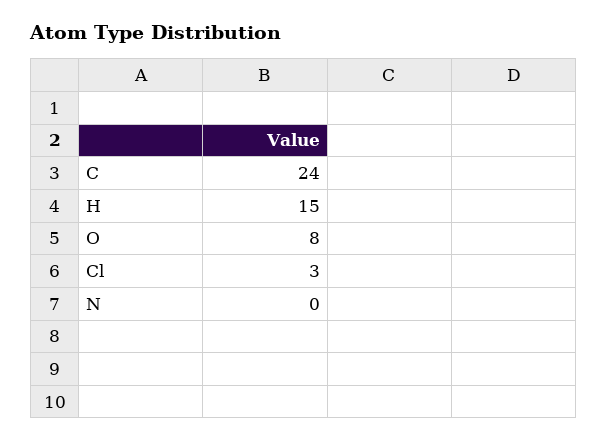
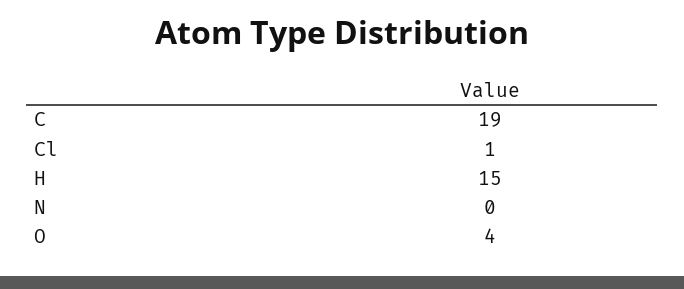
  {
-   "C": 24,
+   "C": 19,
    "H": 15,
-   "O": 8,
+   "O": 4,
-   "Cl": 3,
+   "Cl": 1,
    "N": 0
  }

